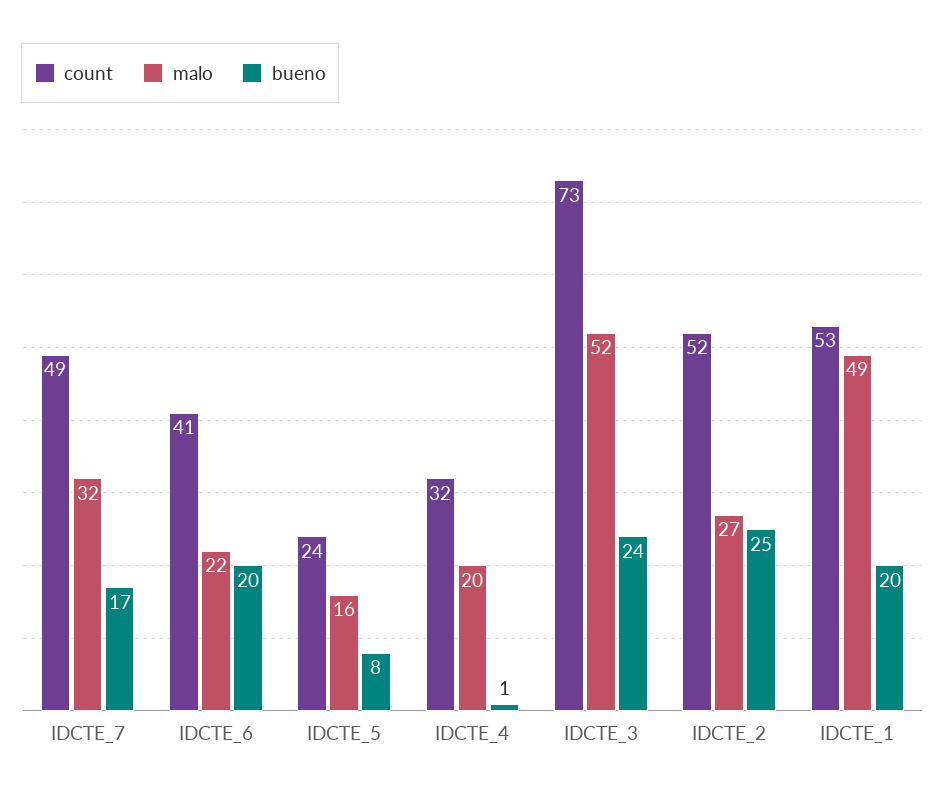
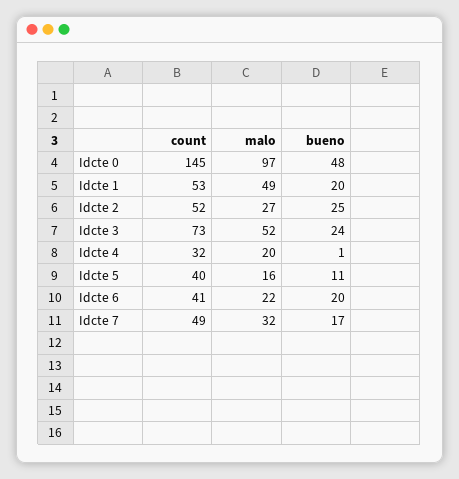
  {
    "count": {
      "IDCTE_7": 49,
      "IDCTE_6": 41,
-     "IDCTE_5": 24,
+     "IDCTE_5": 40,
      "IDCTE_4": 32,
      "IDCTE_3": 73,
      "IDCTE_2": 52,
-     "IDCTE_1": 53
+     "IDCTE_1": 53,
+     "Idcte 0": 145
    },
    "malo": {
      "IDCTE_7": 32,
      "IDCTE_6": 22,
      "IDCTE_5": 16,
      "IDCTE_4": 20,
      "IDCTE_3": 52,
      "IDCTE_2": 27,
-     "IDCTE_1": 49
+     "IDCTE_1": 49,
+     "Idcte 0": 97
    },
    "bueno": {
      "IDCTE_7": 17,
      "IDCTE_6": 20,
-     "IDCTE_5": 8,
+     "IDCTE_5": 11,
      "IDCTE_4": 1,
      "IDCTE_3": 24,
      "IDCTE_2": 25,
-     "IDCTE_1": 20
+     "IDCTE_1": 20,
+     "Idcte 0": 48
    }
  }

